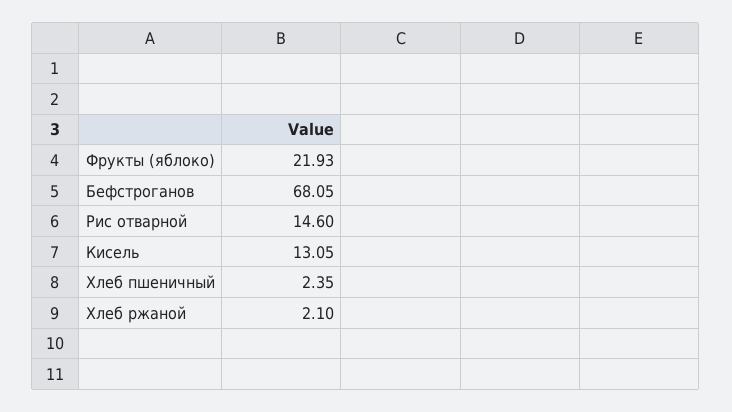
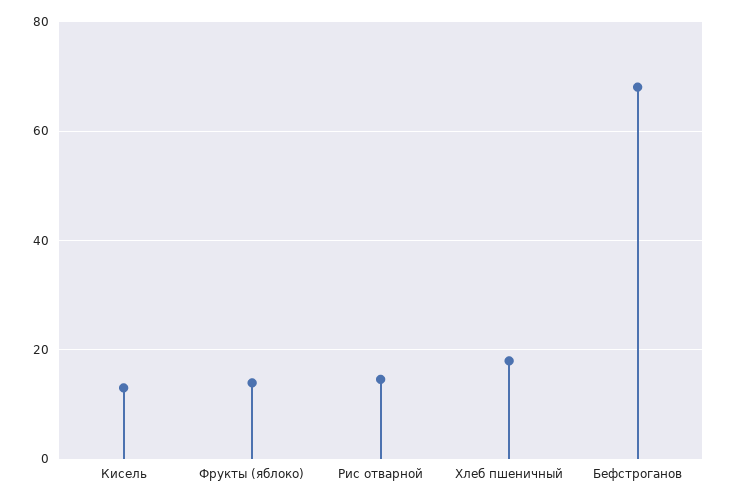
  {
-   "Фрукты (яблоко)": 21.93,
+   "Фрукты (яблоко)": 14,
    "Бефстроганов": 68.05,
    "Рис отварной": 14.6,
    "Кисель": 13.05,
-   "Хлеб пшеничный": 2.35,
+   "Хлеб пшеничный": 18
-   "Хлеб ржаной": 2.1
  }

